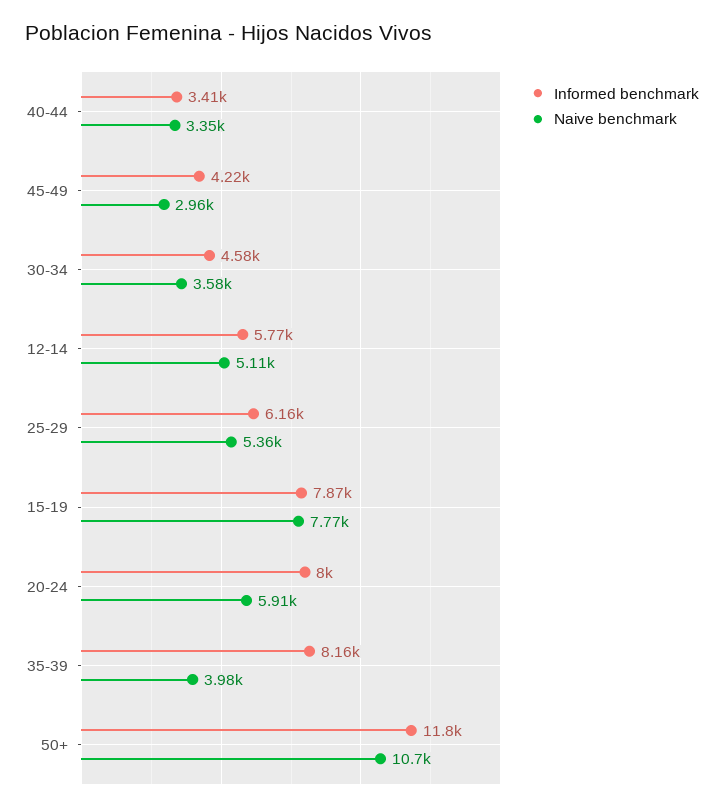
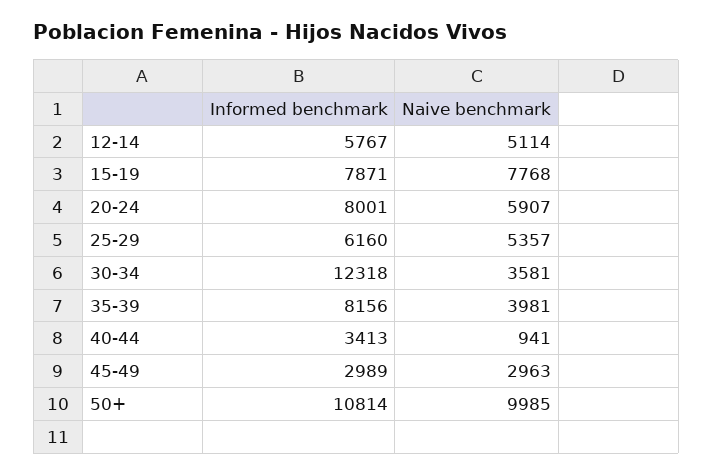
  {
    "Informed benchmark": {
      "40-44": 3413,
-     "45-49": 4220,
+     "45-49": 2989,
-     "30-34": 4580,
+     "30-34": 12318,
      "12-14": 5767,
      "25-29": 6160,
      "15-19": 7871,
      "20-24": 8001,
      "35-39": 8156,
-     "50+": 11800
+     "50+": 10814
    },
    "Naive benchmark": {
-     "40-44": 3350,
+     "40-44": 941,
      "45-49": 2963,
      "30-34": 3581,
      "12-14": 5114,
      "25-29": 5357,
      "15-19": 7768,
      "20-24": 5907,
      "35-39": 3981,
-     "50+": 10700
+     "50+": 9985
    }
  }

